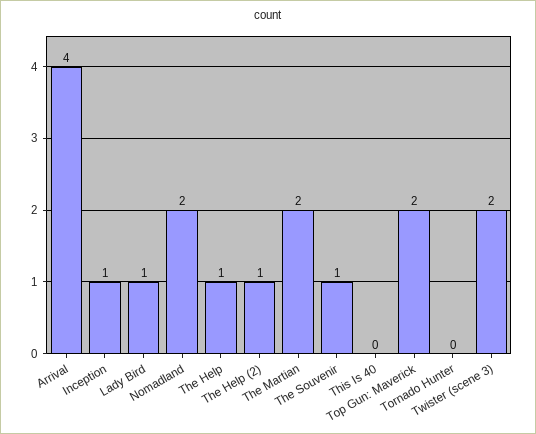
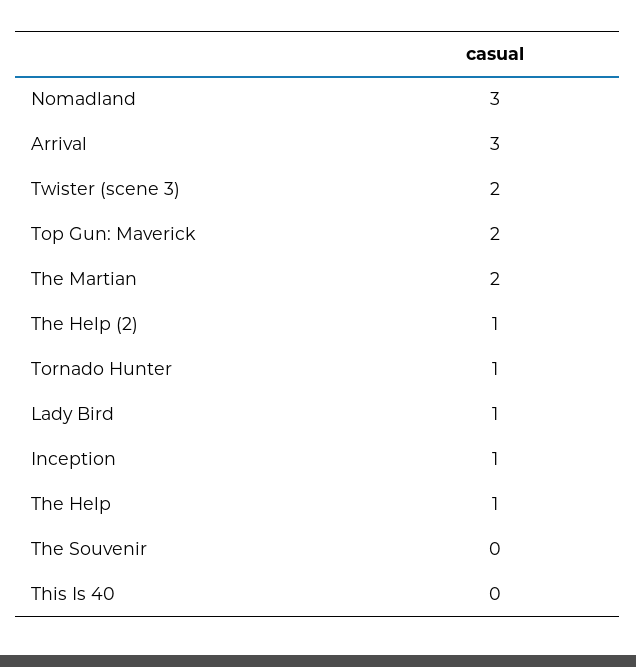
  {
-   "Arrival": 4,
+   "Arrival": 3,
    "Inception": 1,
    "Lady Bird": 1,
-   "Nomadland": 2,
+   "Nomadland": 3,
    "The Help": 1,
    "The Help (2)": 1,
    "The Martian": 2,
-   "The Souvenir": 1,
+   "The Souvenir": 0,
    "This Is 40": 0,
    "Top Gun: Maverick": 2,
-   "Tornado Hunter": 0,
+   "Tornado Hunter": 1,
    "Twister (scene 3)": 2
  }

